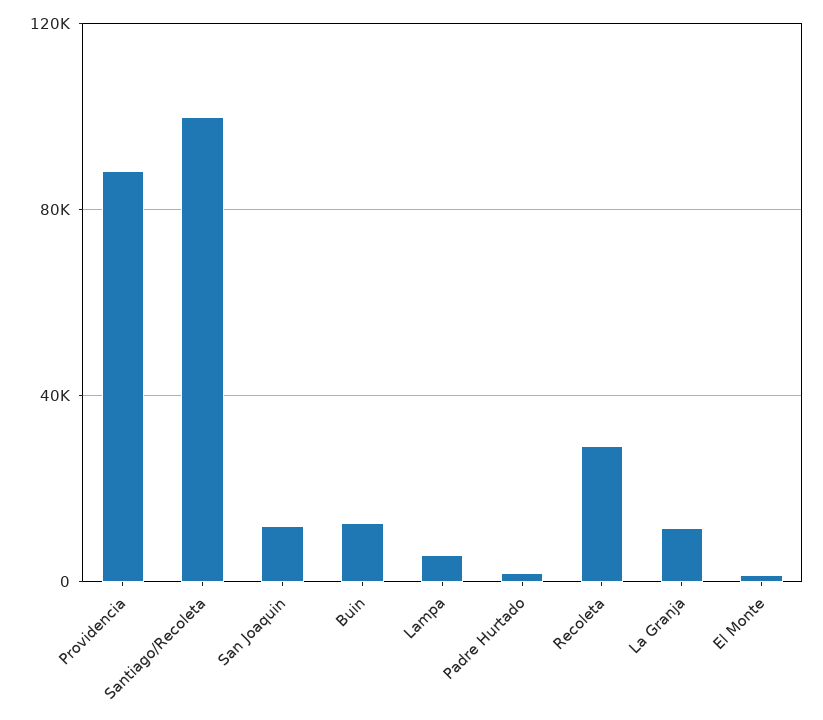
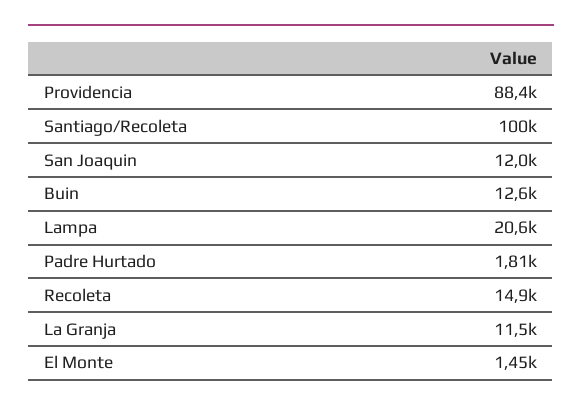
  {
    "Providencia": 88400,
    "Santiago/Recoleta": 100000,
    "San Joaquin": 12000,
    "Buin": 12600,
-   "Lampa": 5000,
+   "Lampa": 20600,
    "Padre Hurtado": 1810,
-   "Recoleta": 30000,
+   "Recoleta": 14900,
    "La Granja": 11500,
    "El Monte": 1450
  }

